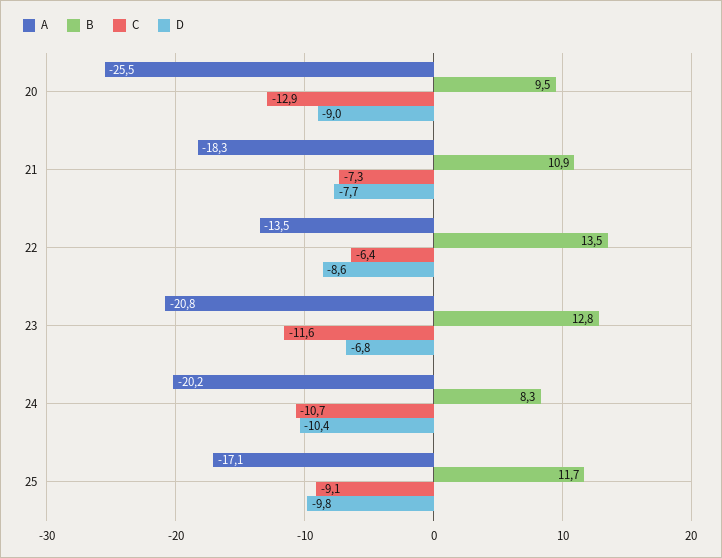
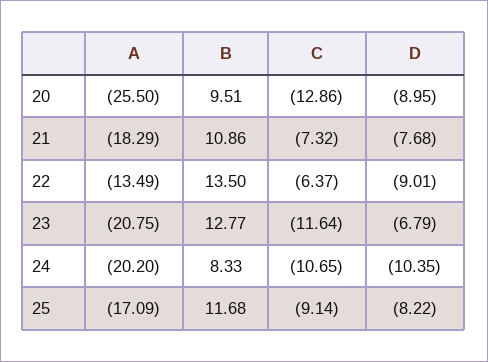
  {
    "A": {
      "20": -25.5,
      "21": -18.29,
      "22": -13.49,
      "23": -20.75,
      "24": -20.2,
      "25": -17.09
    },
    "B": {
      "20": 9.51,
      "21": 10.86,
      "22": 13.5,
      "23": 12.77,
      "24": 8.33,
      "25": 11.68
    },
    "C": {
      "20": -12.86,
      "21": -7.32,
      "22": -6.37,
      "23": -11.64,
      "24": -10.65,
      "25": -9.14
    },
    "D": {
      "20": -8.95,
      "21": -7.68,
-     "22": -8.6,
+     "22": -9.01,
      "23": -6.79,
      "24": -10.35,
-     "25": -9.8
+     "25": -8.22
    }
  }

